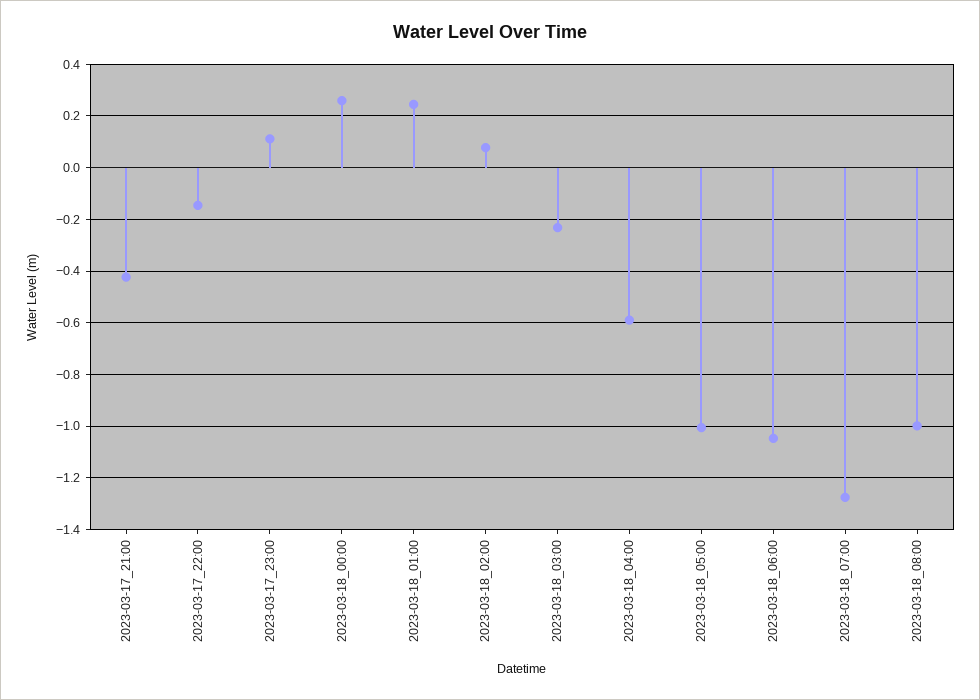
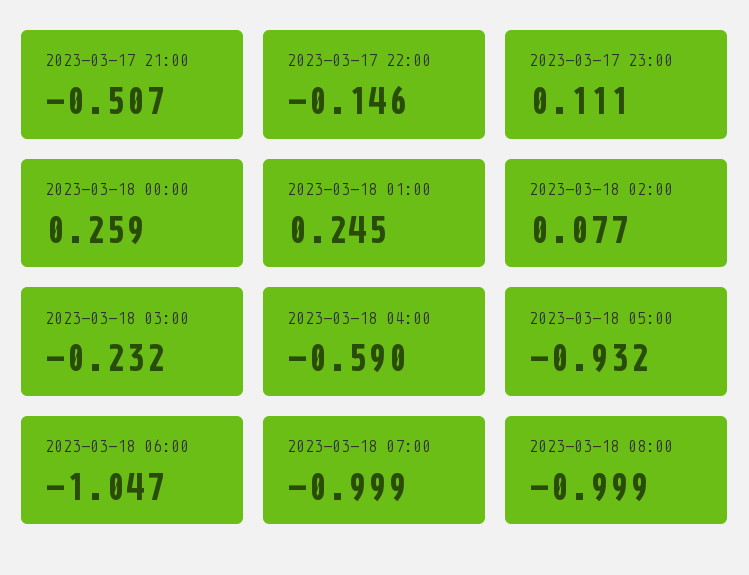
  {
-   "2023-03-17_21:00": -0.425,
+   "2023-03-17_21:00": -0.507,
    "2023-03-17_22:00": -0.146,
    "2023-03-17_23:00": 0.111,
    "2023-03-18_00:00": 0.259,
    "2023-03-18_01:00": 0.245,
    "2023-03-18_02:00": 0.077,
    "2023-03-18_03:00": -0.232,
    "2023-03-18_04:00": -0.59,
-   "2023-03-18_05:00": -1,
+   "2023-03-18_05:00": -0.932,
    "2023-03-18_06:00": -1.047,
-   "2023-03-18_07:00": -1.275,
+   "2023-03-18_07:00": -0.999,
    "2023-03-18_08:00": -0.999
  }

